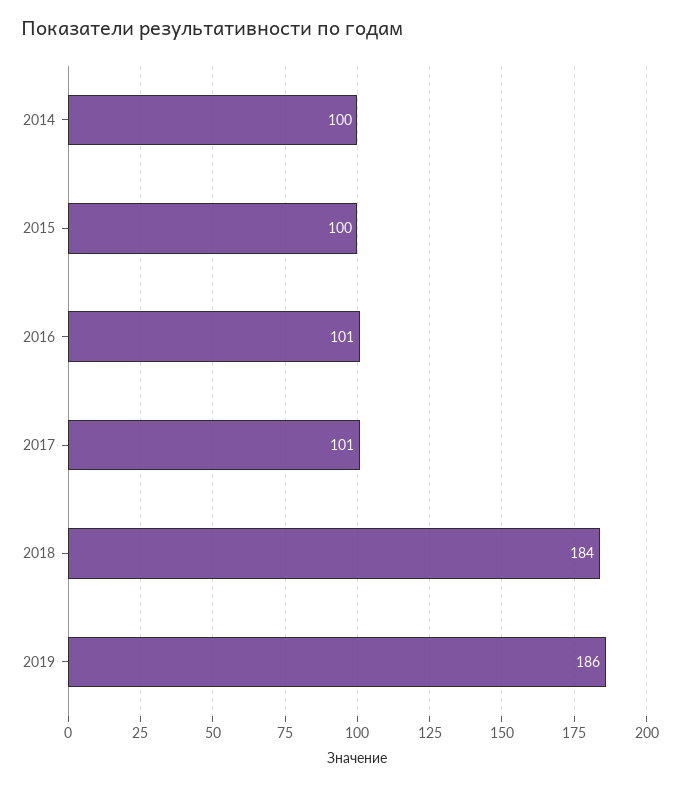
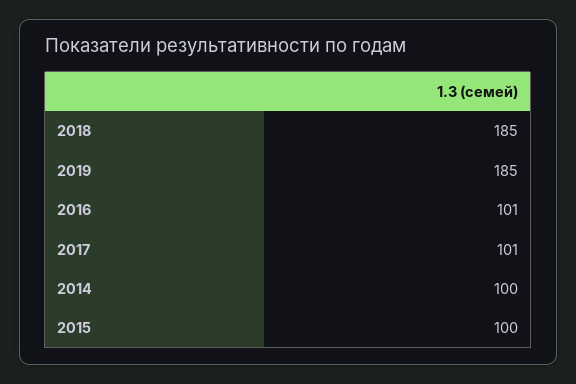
  {
    "2014": 100,
    "2015": 100,
    "2016": 101,
    "2017": 101,
-   "2018": 184,
+   "2018": 185,
-   "2019": 186
+   "2019": 185
  }

